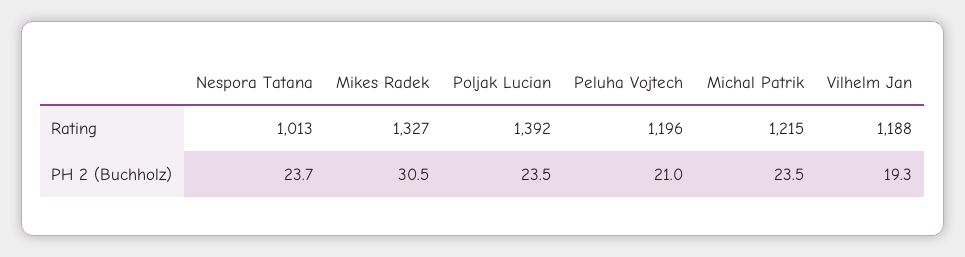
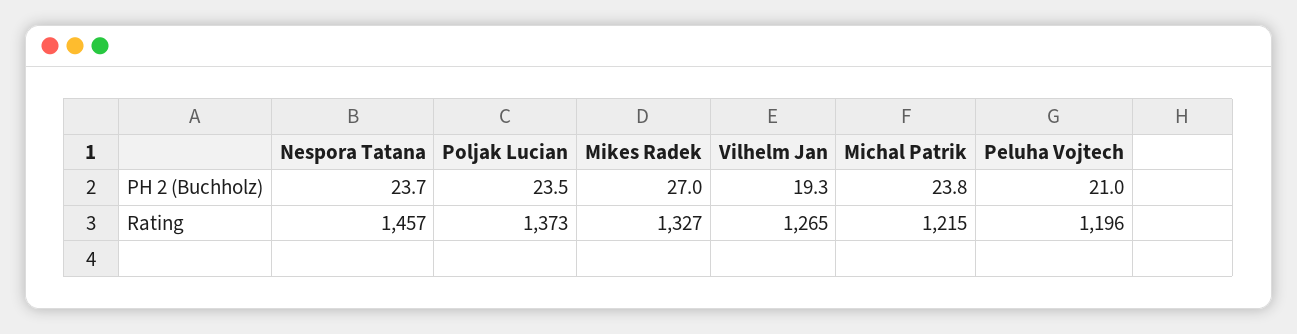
  {
    "Nespora Tatana": {
-     "Rating": 1013,
+     "Rating": 1457,
      "PH 2 (Buchholz)": 23.7
    },
    "Mikes Radek": {
      "Rating": 1327,
-     "PH 2 (Buchholz)": 30.5
+     "PH 2 (Buchholz)": 27
    },
    "Poljak Lucian": {
-     "Rating": 1392,
+     "Rating": 1373,
      "PH 2 (Buchholz)": 23.5
    },
    "Peluha Vojtech": {
      "Rating": 1196,
      "PH 2 (Buchholz)": 21
    },
    "Michal Patrik": {
      "Rating": 1215,
-     "PH 2 (Buchholz)": 23.5
+     "PH 2 (Buchholz)": 23.8
    },
    "Vilhelm Jan": {
-     "Rating": 1188,
+     "Rating": 1265,
      "PH 2 (Buchholz)": 19.3
    }
  }

